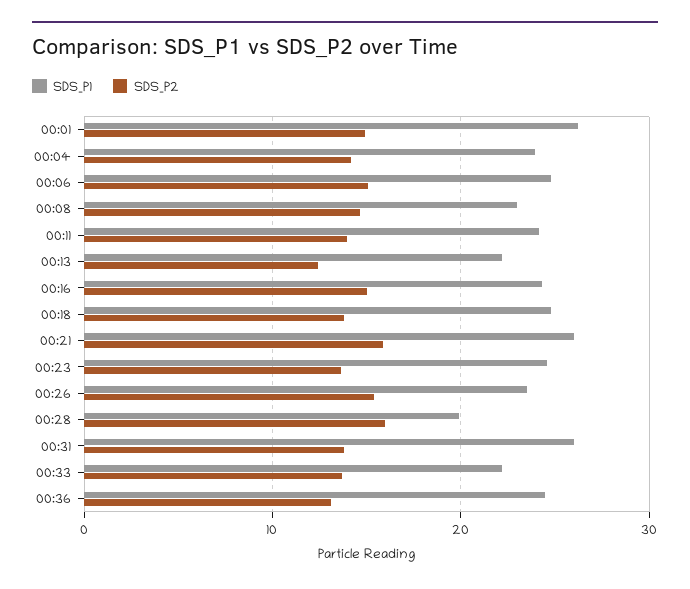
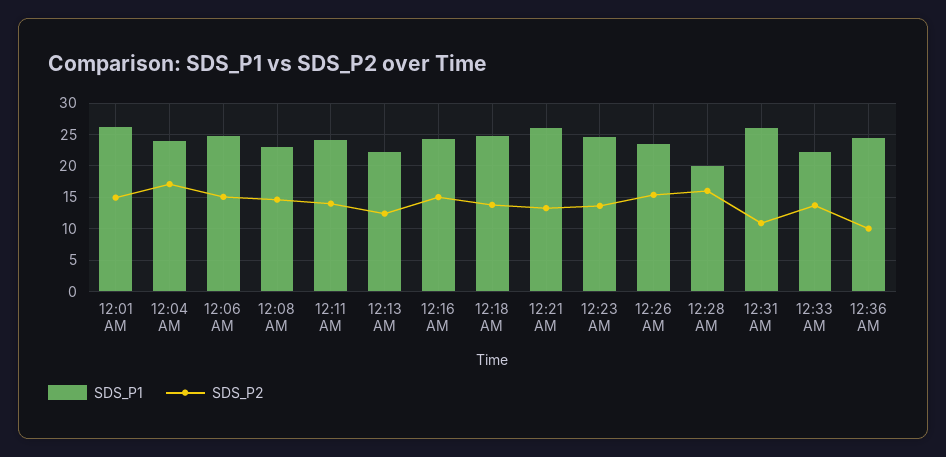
  {
    "SDS_P1": {
      "00:01": 26,
      "00:04": 24,
      "00:06": 25,
      "00:08": 23,
      "00:11": 24,
      "00:13": 22,
      "00:16": 24,
      "00:18": 25,
      "00:21": 26,
      "00:23": 25,
      "00:26": 24,
      "00:28": 20,
      "00:31": 26,
      "00:33": 22,
      "00:36": 24
    },
    "SDS_P2": {
      "00:01": 15,
-     "00:04": 14,
+     "00:04": 17,
      "00:06": 15,
      "00:08": 15,
      "00:11": 14,
      "00:13": 12,
      "00:16": 15,
      "00:18": 14,
-     "00:21": 16,
+     "00:21": 13,
      "00:23": 14,
      "00:26": 15,
      "00:28": 16,
-     "00:31": 14,
+     "00:31": 11,
      "00:33": 14,
-     "00:36": 13
+     "00:36": 10
    }
  }

